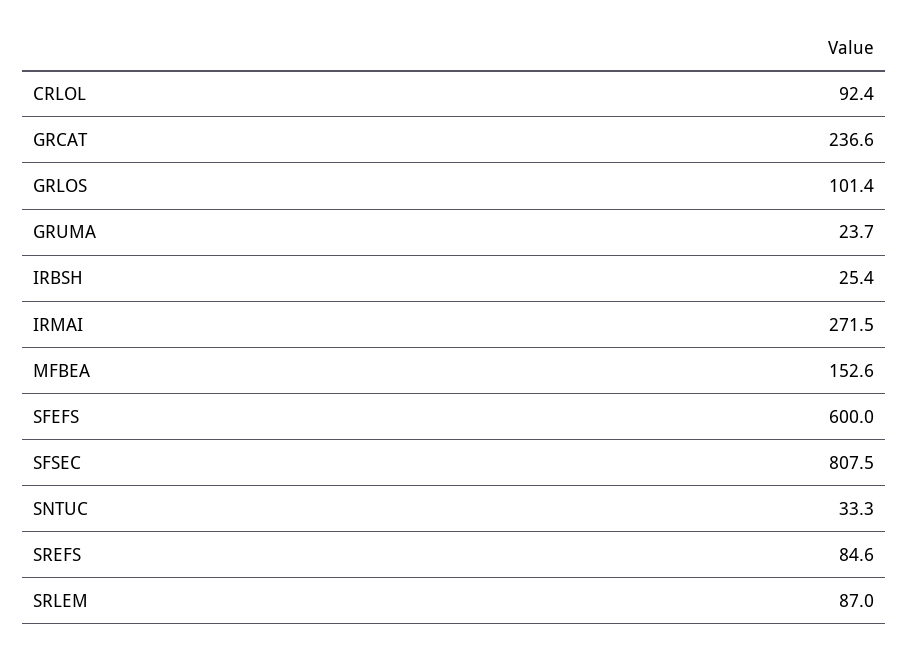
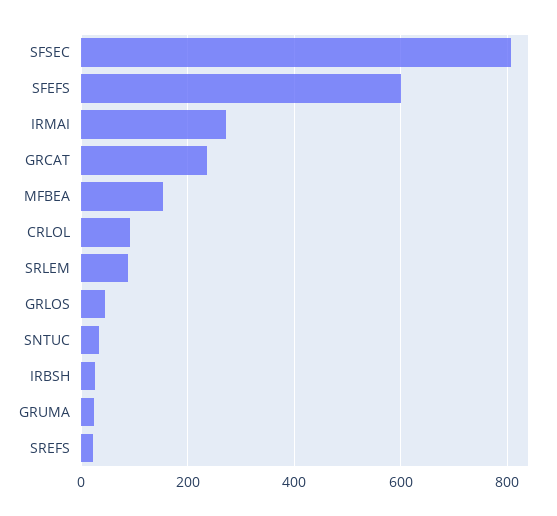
  {
    "CRLOL": 92.4,
    "GRCAT": 236.6,
-   "GRLOS": 101.4,
+   "GRLOS": 40,
    "GRUMA": 23.7,
    "IRBSH": 25.4,
    "IRMAI": 271.5,
    "MFBEA": 152.6,
    "SFEFS": 600,
    "SFSEC": 807.5,
    "SNTUC": 33.3,
-   "SREFS": 84.6,
+   "SREFS": 20,
    "SRLEM": 87
  }

